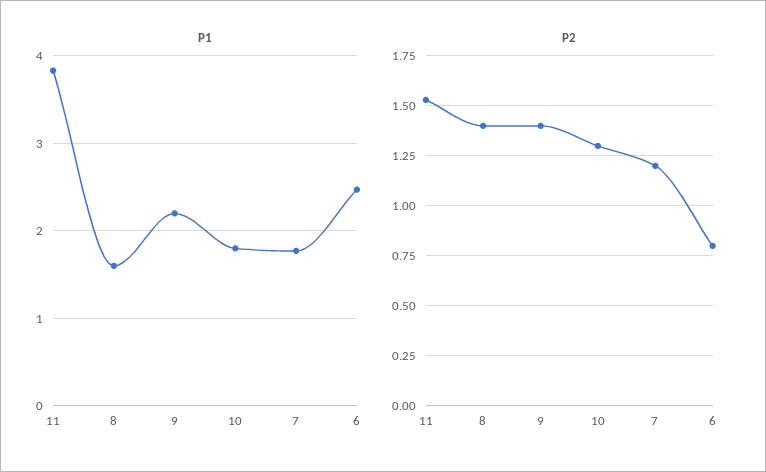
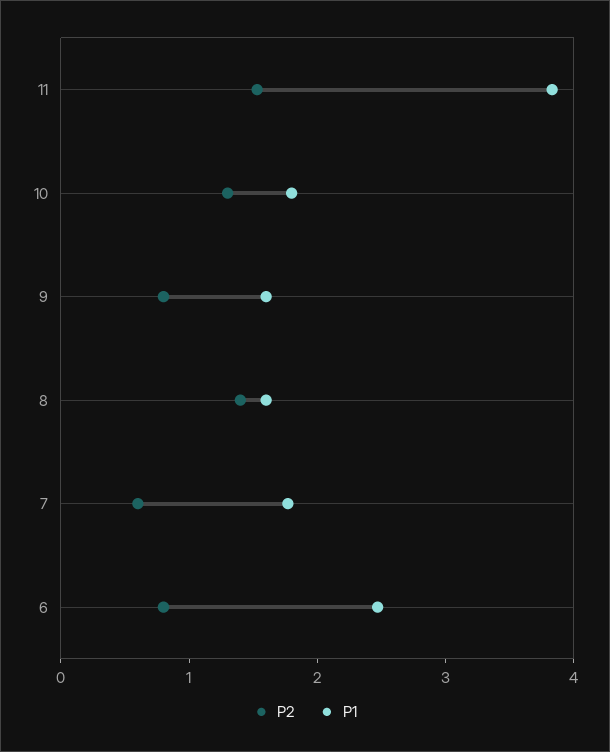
  {
    "P1": {
      "11": 3.8,
      "8": 1.6,
-     "9": 2.2,
+     "9": 1.6,
      "10": 1.8,
      "7": 1.8,
      "6": 2.5
    },
    "P2": {
      "11": 1.55,
      "8": 1.4,
-     "9": 1.4,
+     "9": 0.8,
      "10": 1.3,
-     "7": 1.2,
+     "7": 0.6,
      "6": 0.8
    }
  }

